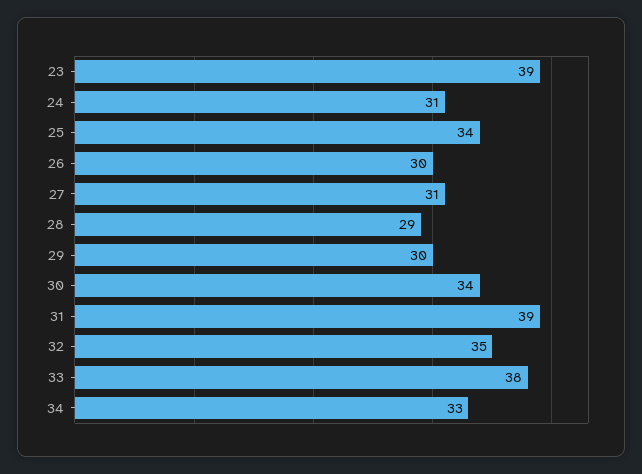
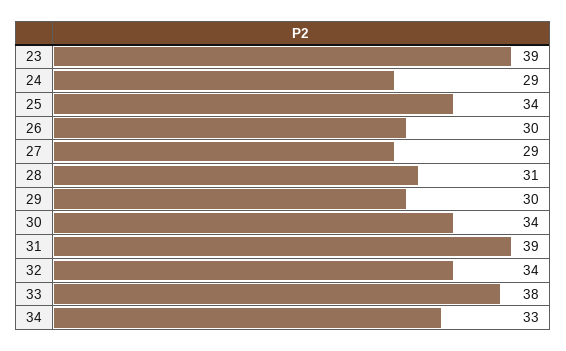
  {
    "23": 39,
-   "24": 31,
+   "24": 29,
    "25": 34,
    "26": 30,
-   "27": 31,
+   "27": 29,
-   "28": 29,
+   "28": 31,
    "29": 30,
    "30": 34,
    "31": 39,
-   "32": 35,
+   "32": 34,
    "33": 38,
    "34": 33
  }

